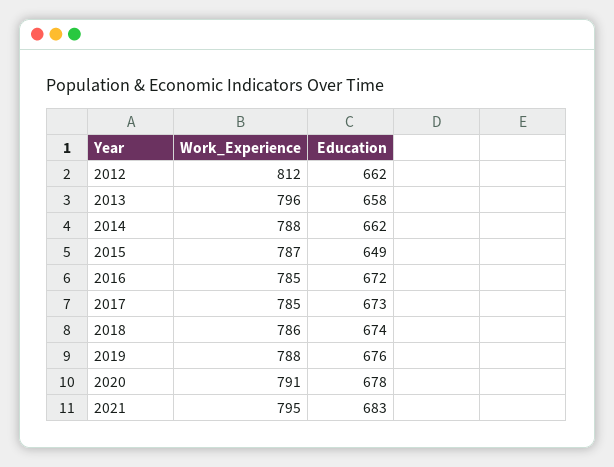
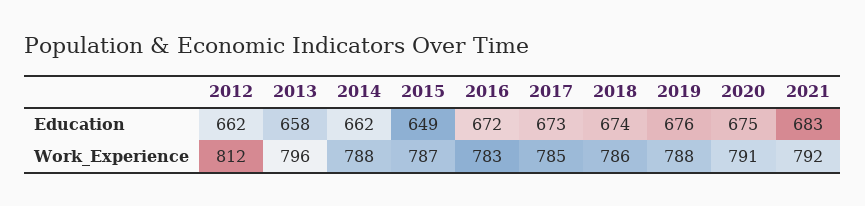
  {
    "Work_Experience": {
      "2012": 812,
      "2013": 796,
      "2014": 788,
      "2015": 787,
-     "2016": 785,
+     "2016": 783,
      "2017": 785,
      "2018": 786,
      "2019": 788,
      "2020": 791,
-     "2021": 795
+     "2021": 792
    },
    "Education": {
      "2012": 662,
      "2013": 658,
      "2014": 662,
      "2015": 649,
      "2016": 672,
      "2017": 673,
      "2018": 674,
      "2019": 676,
-     "2020": 678,
+     "2020": 675,
      "2021": 683
    }
  }

